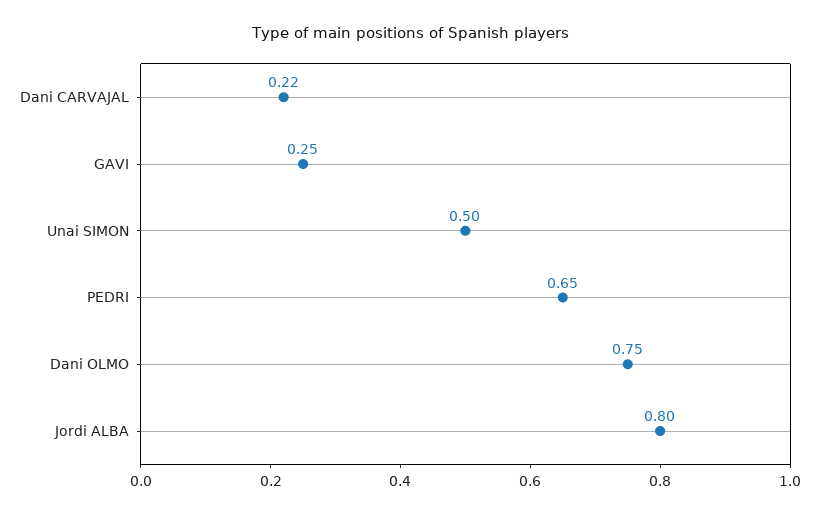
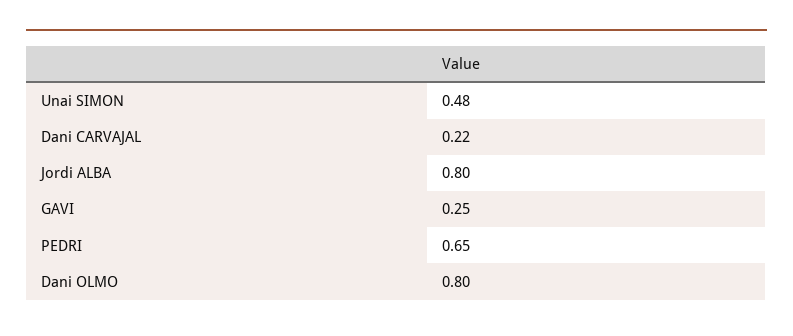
  {
    "Dani CARVAJAL": 0.22,
    "GAVI": 0.25,
-   "Unai SIMON": 0.5,
+   "Unai SIMON": 0.48,
    "PEDRI": 0.65,
-   "Dani OLMO": 0.75,
+   "Dani OLMO": 0.8,
    "Jordi ALBA": 0.8
  }

